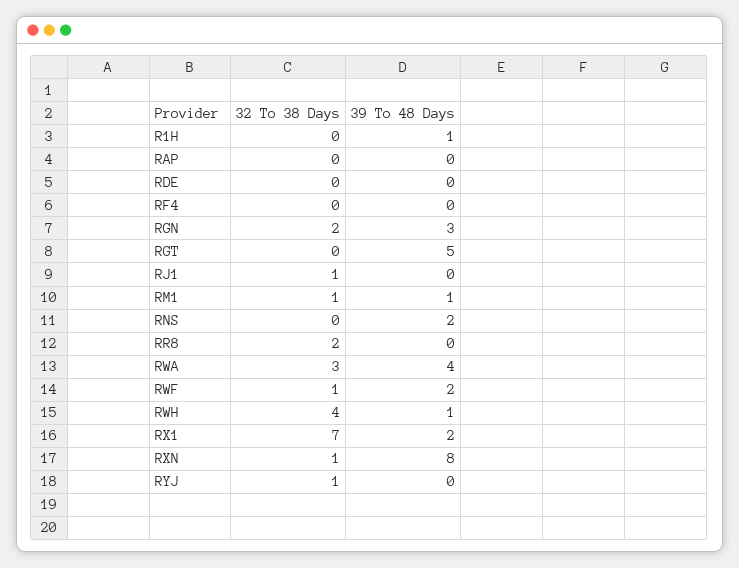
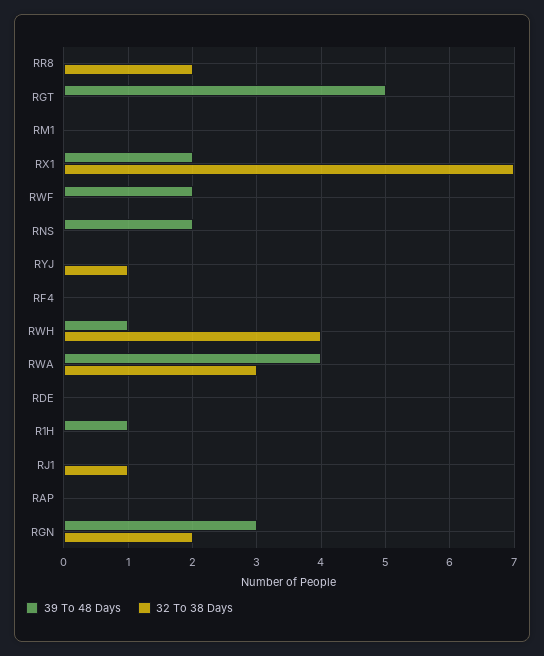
  {
    "32 To 38 Days": {
      "R1H": 0,
      "RAP": 0,
      "RDE": 0,
      "RF4": 0,
      "RGN": 2,
      "RGT": 0,
      "RJ1": 1,
-     "RM1": 1,
+     "RM1": 0,
      "RNS": 0,
      "RR8": 2,
      "RWA": 3,
-     "RWF": 1,
+     "RWF": 0,
      "RWH": 4,
      "RX1": 7,
-     "RXN": 1,
      "RYJ": 1
    },
    "39 To 48 Days": {
      "R1H": 1,
      "RAP": 0,
      "RDE": 0,
      "RF4": 0,
      "RGN": 3,
      "RGT": 5,
      "RJ1": 0,
-     "RM1": 1,
+     "RM1": 0,
      "RNS": 2,
      "RR8": 0,
      "RWA": 4,
      "RWF": 2,
      "RWH": 1,
      "RX1": 2,
-     "RXN": 8,
      "RYJ": 0
    }
  }

